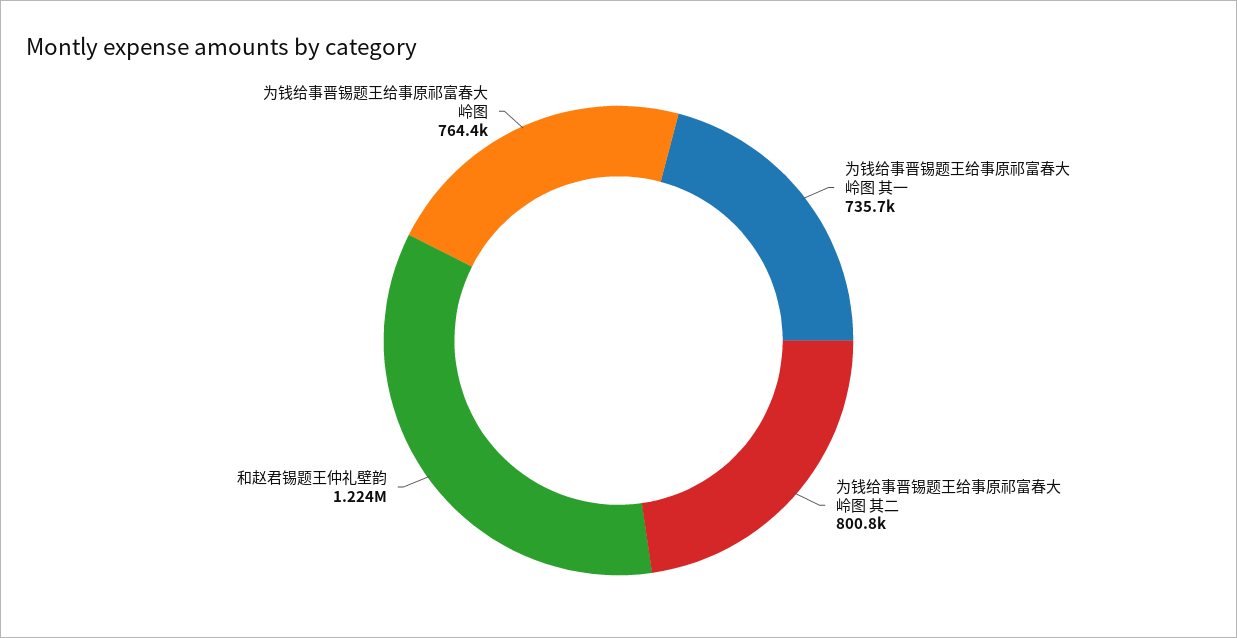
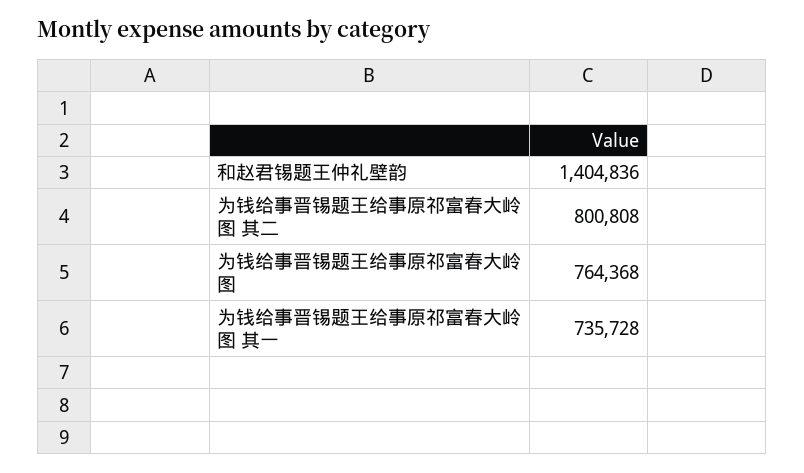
  {
    "为钱给事晋锡题王给事原祁富春大岭图 其一": 735728,
    "为钱给事晋锡题王给事原祁富春大岭图 其二": 800808,
-   "和赵君锡题王仲礼壁韵": 1224000,
+   "和赵君锡题王仲礼壁韵": 1404836,
    "为钱给事晋锡题王给事原祁富春大岭图": 764368
  }

